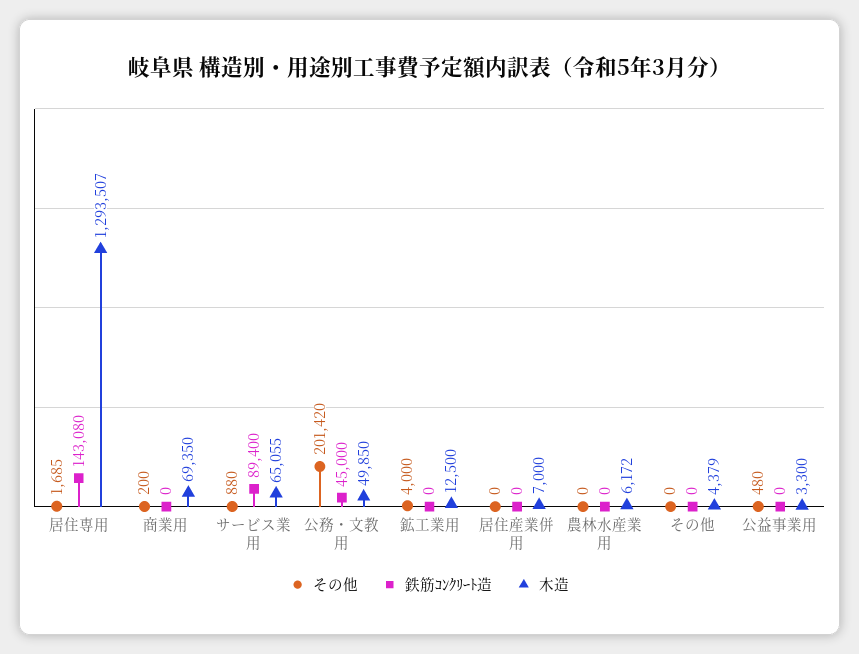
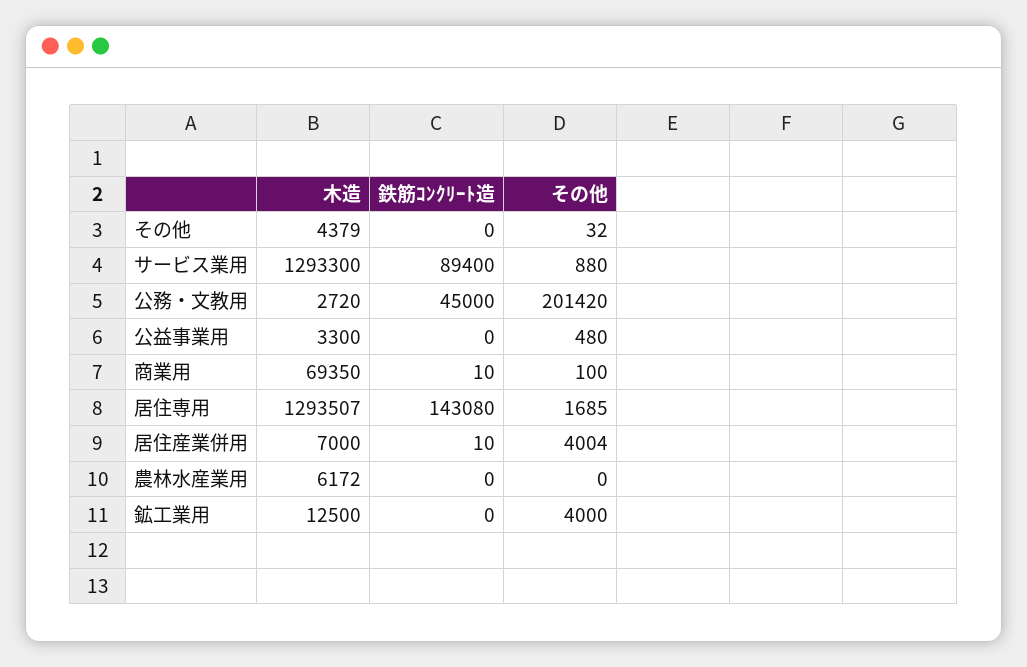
  {
    "その他": {
      "居住専用": 1685,
-     "商業用": 200,
+     "商業用": 100,
      "サービス業用": 880,
      "公務・文教用": 201420,
      "鉱工業用": 4000,
-     "居住産業併用": 0,
+     "居住産業併用": 4004,
      "農林水産業用": 0,
-     "その他": 0,
+     "その他": 32,
      "公益事業用": 480
    },
    "鉄筋ｺﾝｸﾘｰﾄ造": {
      "居住専用": 143080,
-     "商業用": 0,
+     "商業用": 10,
      "サービス業用": 89400,
      "公務・文教用": 45000,
      "鉱工業用": 0,
-     "居住産業併用": 0,
+     "居住産業併用": 10,
      "農林水産業用": 0,
      "その他": 0,
      "公益事業用": 0
    },
    "木造": {
      "居住専用": 1293507,
      "商業用": 69350,
-     "サービス業用": 65055,
+     "サービス業用": 1293300,
-     "公務・文教用": 49850,
+     "公務・文教用": 2720,
      "鉱工業用": 12500,
      "居住産業併用": 7000,
      "農林水産業用": 6172,
      "その他": 4379,
      "公益事業用": 3300
    }
  }

